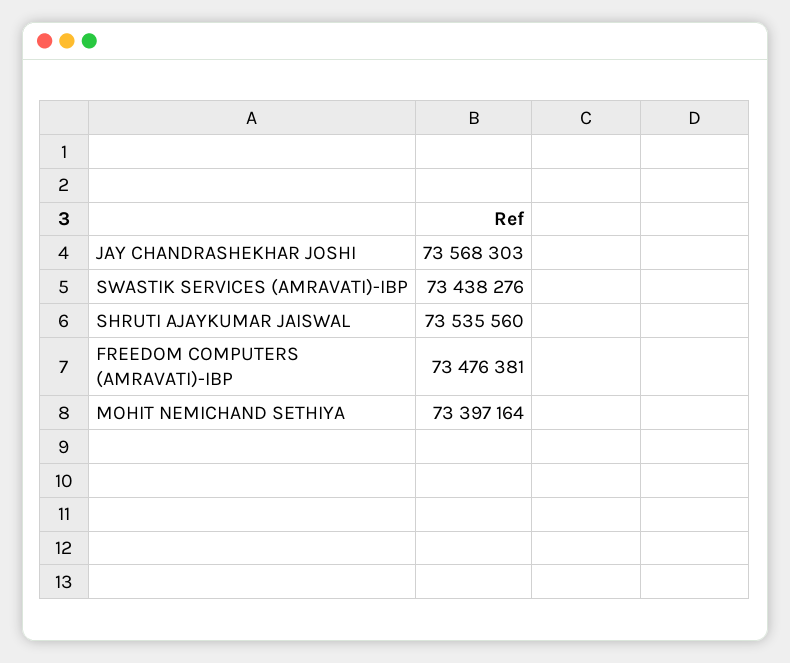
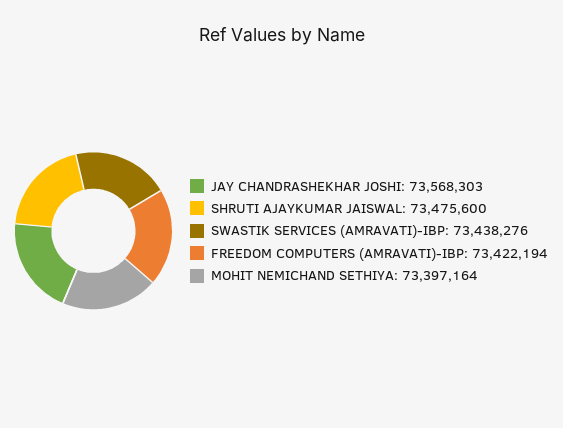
  {
    "JAY CHANDRASHEKHAR JOSHI": 73568303,
    "SWASTIK SERVICES (AMRAVATI)-IBP": 73438276,
-   "SHRUTI AJAYKUMAR JAISWAL": 73535560,
+   "SHRUTI AJAYKUMAR JAISWAL": 73475600,
-   "FREEDOM COMPUTERS (AMRAVATI)-IBP": 73476381,
+   "FREEDOM COMPUTERS (AMRAVATI)-IBP": 73422194,
    "MOHIT NEMICHAND SETHIYA": 73397164
  }

